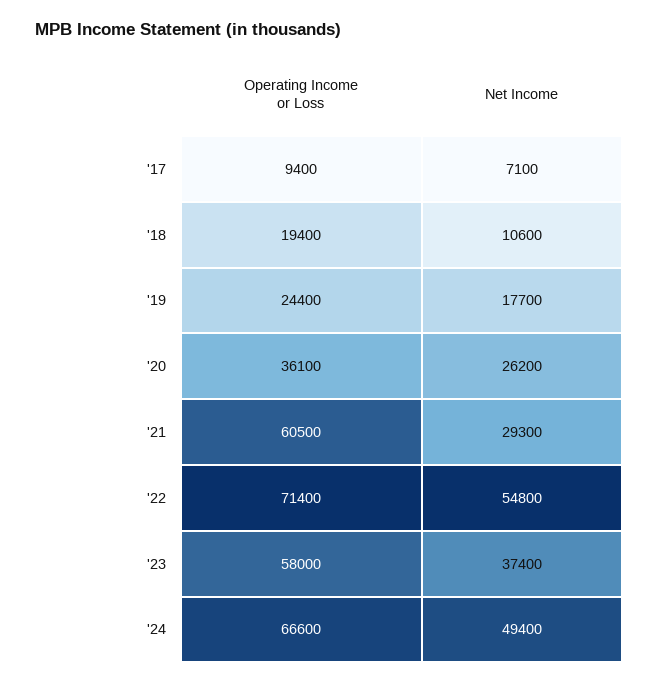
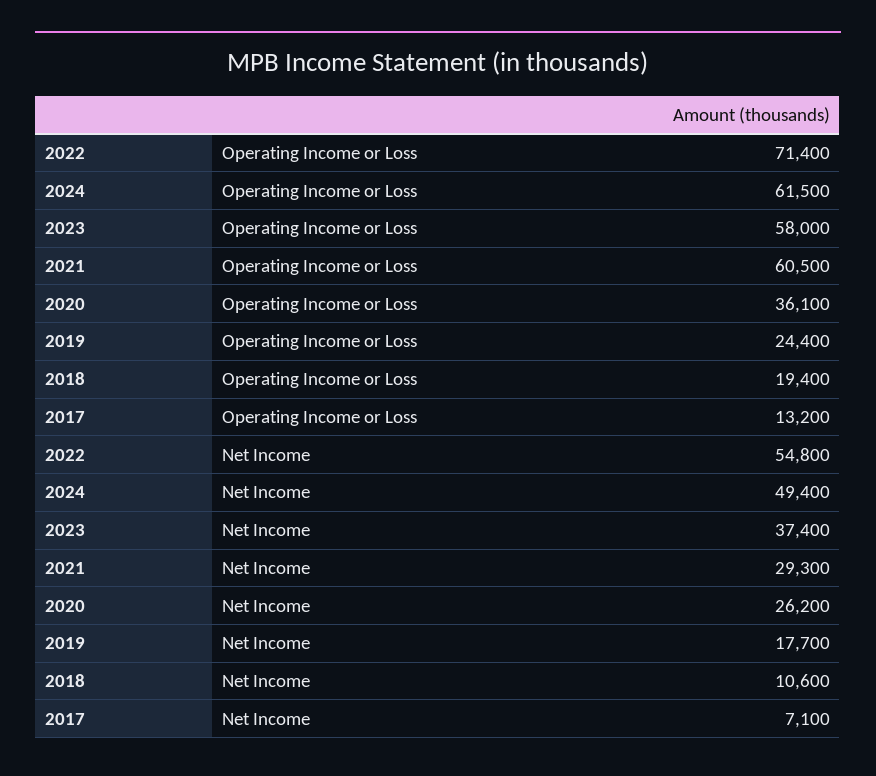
  {
    "Operating Income or Loss": {
-     "'17": 9400,
+     "'17": 13200,
      "'18": 19400,
      "'19": 24400,
      "'20": 36100,
      "'21": 60500,
      "'22": 71400,
      "'23": 58000,
-     "'24": 66600
+     "'24": 61500
    },
    "Net Income": {
      "'17": 7100,
      "'18": 10600,
      "'19": 17700,
      "'20": 26200,
      "'21": 29300,
      "'22": 54800,
      "'23": 37400,
      "'24": 49400
    }
  }

